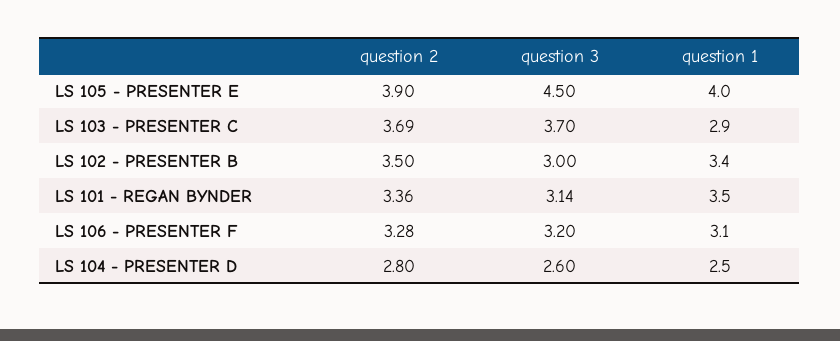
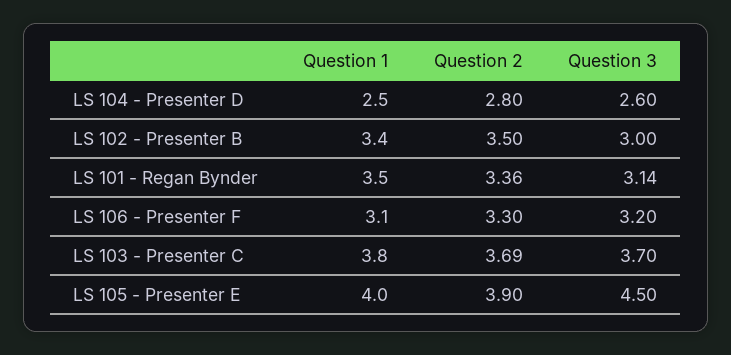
  {
    "question 2": {
      "LS 105 - PRESENTER E": 3.9,
      "LS 103 - PRESENTER C": 3.69,
      "LS 102 - PRESENTER B": 3.5,
      "LS 101 - REGAN BYNDER": 3.36,
-     "LS 106 - PRESENTER F": 3.28,
+     "LS 106 - PRESENTER F": 3.3,
      "LS 104 - PRESENTER D": 2.8
    },
    "question 3": {
      "LS 105 - PRESENTER E": 4.5,
      "LS 103 - PRESENTER C": 3.7,
      "LS 102 - PRESENTER B": 3,
      "LS 101 - REGAN BYNDER": 3.14,
      "LS 106 - PRESENTER F": 3.2,
      "LS 104 - PRESENTER D": 2.6
    },
    "question 1": {
      "LS 105 - PRESENTER E": 4,
-     "LS 103 - PRESENTER C": 2.9,
+     "LS 103 - PRESENTER C": 3.8,
      "LS 102 - PRESENTER B": 3.4,
      "LS 101 - REGAN BYNDER": 3.5,
      "LS 106 - PRESENTER F": 3.1,
      "LS 104 - PRESENTER D": 2.5
    }
  }

